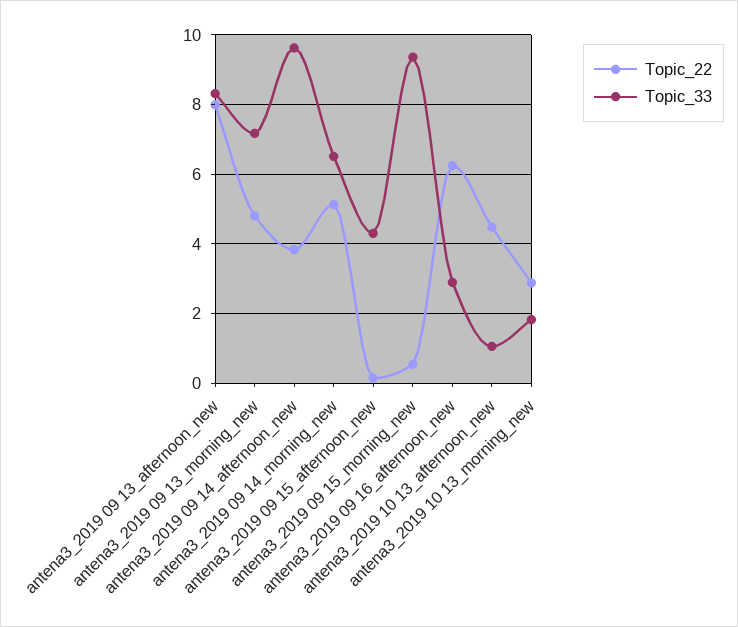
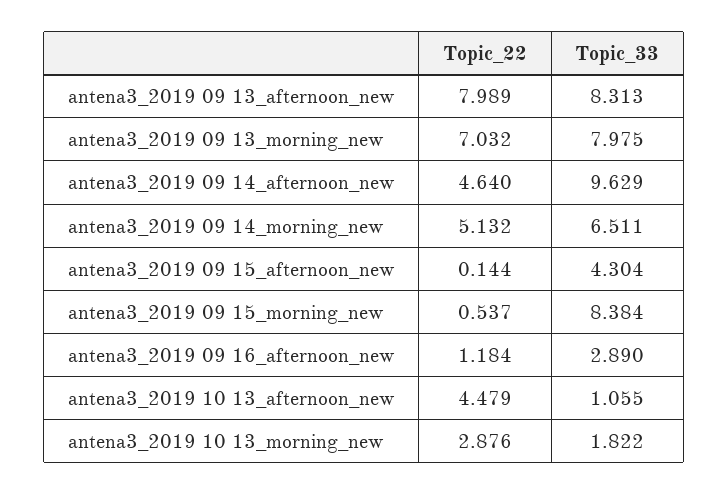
  {
    "Topic_22": {
      "antena3_2019 09 13_afternoon_new": 7.989,
-     "antena3_2019 09 13_morning_new": 4.8,
+     "antena3_2019 09 13_morning_new": 7.032,
-     "antena3_2019 09 14_afternoon_new": 3.8,
+     "antena3_2019 09 14_afternoon_new": 4.64,
      "antena3_2019 09 14_morning_new": 5.132,
      "antena3_2019 09 15_afternoon_new": 0.144,
      "antena3_2019 09 15_morning_new": 0.537,
-     "antena3_2019 09 16_afternoon_new": 6.2,
+     "antena3_2019 09 16_afternoon_new": 1.184,
      "antena3_2019 10 13_afternoon_new": 4.479,
      "antena3_2019 10 13_morning_new": 2.876
    },
    "Topic_33": {
      "antena3_2019 09 13_afternoon_new": 8.313,
-     "antena3_2019 09 13_morning_new": 7.2,
+     "antena3_2019 09 13_morning_new": 7.975,
      "antena3_2019 09 14_afternoon_new": 9.629,
      "antena3_2019 09 14_morning_new": 6.511,
      "antena3_2019 09 15_afternoon_new": 4.304,
-     "antena3_2019 09 15_morning_new": 9.4,
+     "antena3_2019 09 15_morning_new": 8.384,
      "antena3_2019 09 16_afternoon_new": 2.89,
      "antena3_2019 10 13_afternoon_new": 1.055,
      "antena3_2019 10 13_morning_new": 1.822
    }
  }

